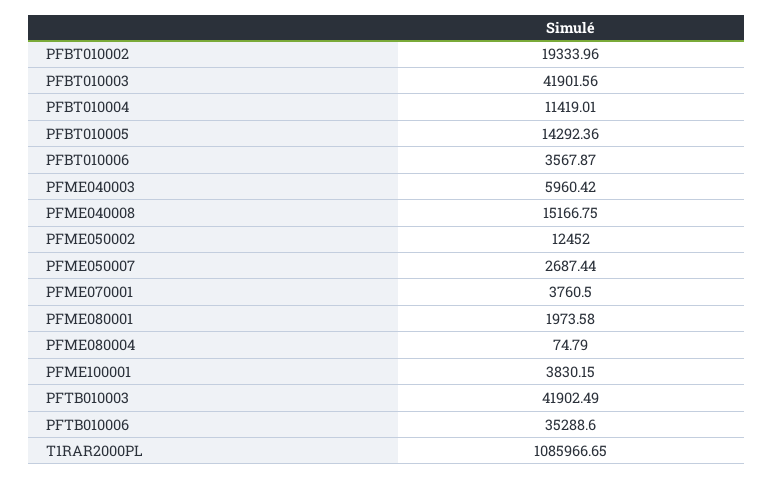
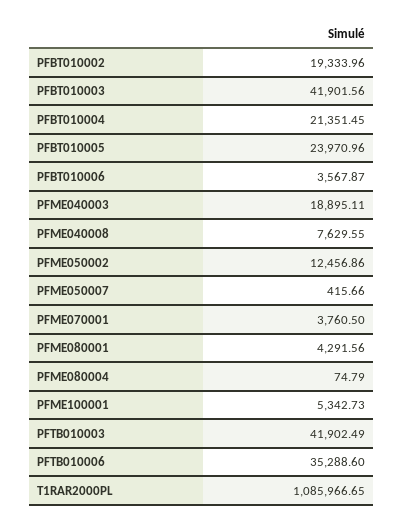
  {
    "PFBT010002": 19333.96,
    "PFBT010003": 41901.56,
-   "PFBT010004": 11419.01,
+   "PFBT010004": 21351.45,
-   "PFBT010005": 14292.36,
+   "PFBT010005": 23970.96,
    "PFBT010006": 3567.87,
-   "PFME040003": 5960.42,
+   "PFME040003": 18895.11,
-   "PFME040008": 15166.75,
+   "PFME040008": 7629.55,
-   "PFME050002": 12452,
+   "PFME050002": 12456.86,
-   "PFME050007": 2687.44,
+   "PFME050007": 415.66,
    "PFME070001": 3760.5,
-   "PFME080001": 1973.58,
+   "PFME080001": 4291.56,
    "PFME080004": 74.79,
-   "PFME100001": 3830.15,
+   "PFME100001": 5342.73,
    "PFTB010003": 41902.49,
    "PFTB010006": 35288.6,
    "T1RAR2000PL": 1085966.65
  }

